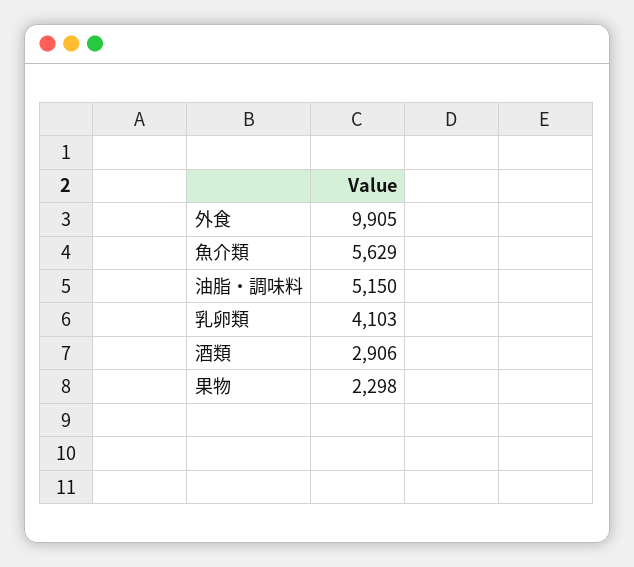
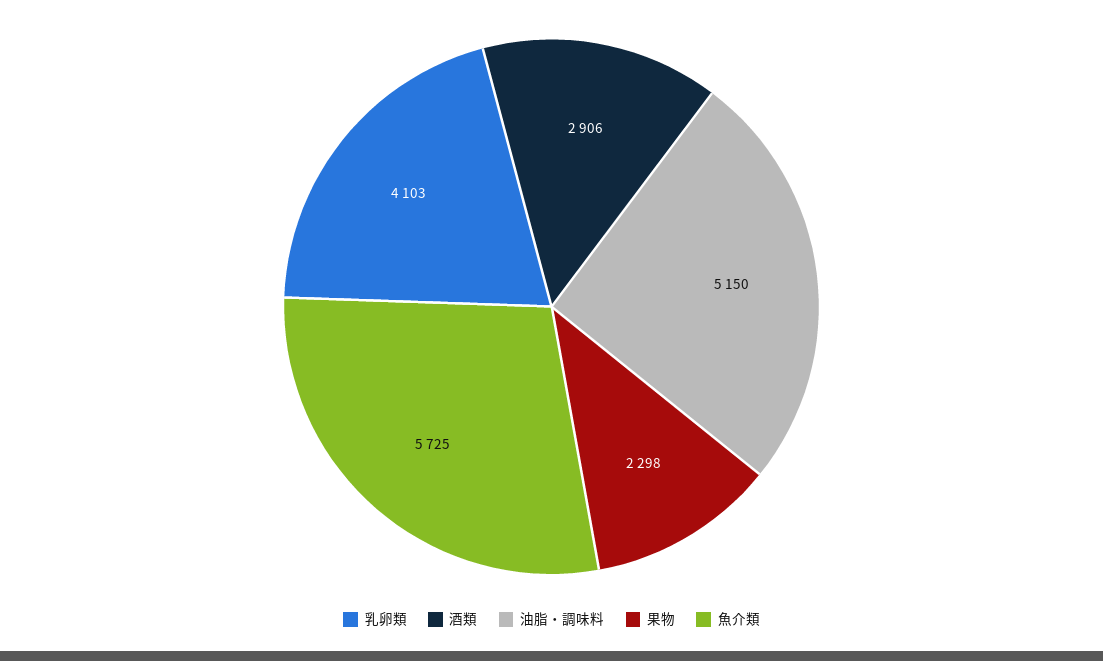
  {
-   "外食": 9905,
-   "魚介類": 5629,
+   "魚介類": 5725,
    "油脂・調味料": 5150,
    "乳卵類": 4103,
    "酒類": 2906,
    "果物": 2298
  }

